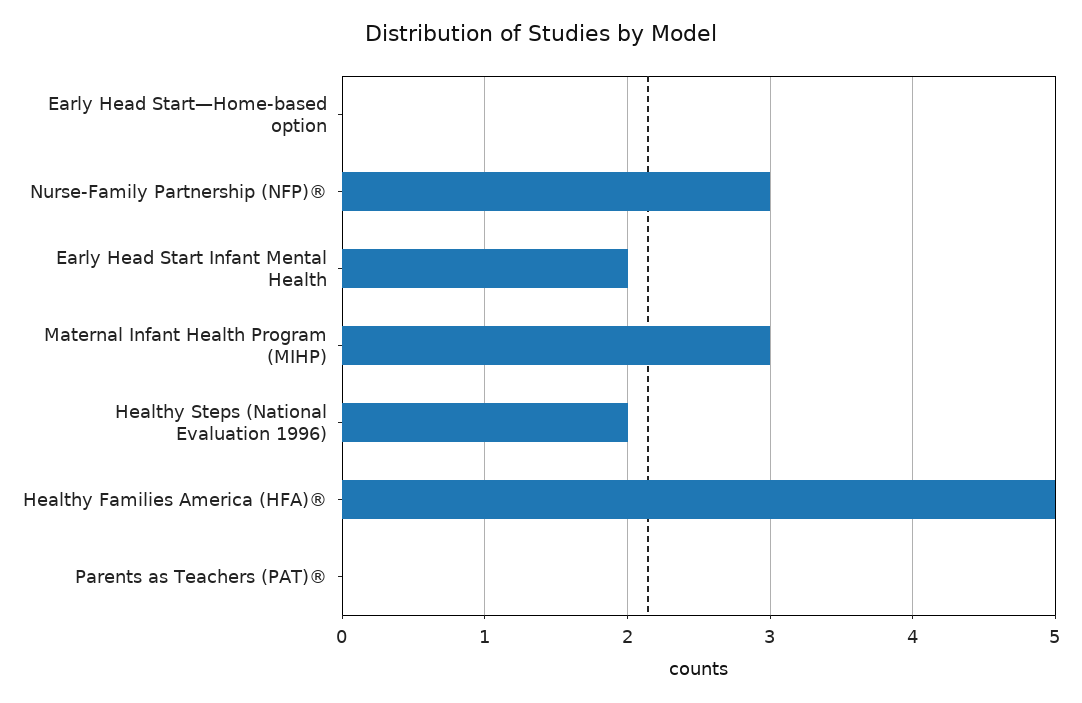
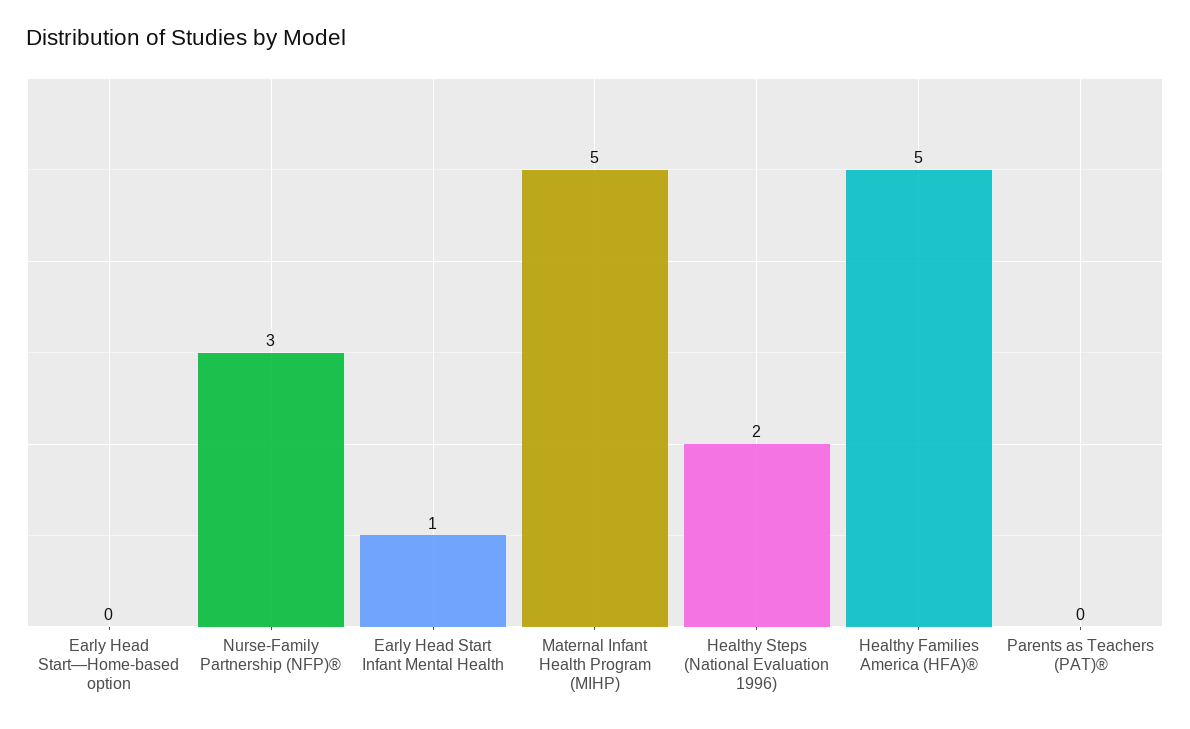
  {
    "Early Head Start—Home-based option": 0,
    "Nurse-Family Partnership (NFP)®": 3,
-   "Early Head Start Infant Mental Health": 2,
+   "Early Head Start Infant Mental Health": 1,
-   "Maternal Infant Health Program (MIHP)": 3,
+   "Maternal Infant Health Program (MIHP)": 5,
    "Healthy Steps (National Evaluation 1996)": 2,
    "Healthy Families America (HFA)®": 5,
    "Parents as Teachers (PAT)®": 0
  }

